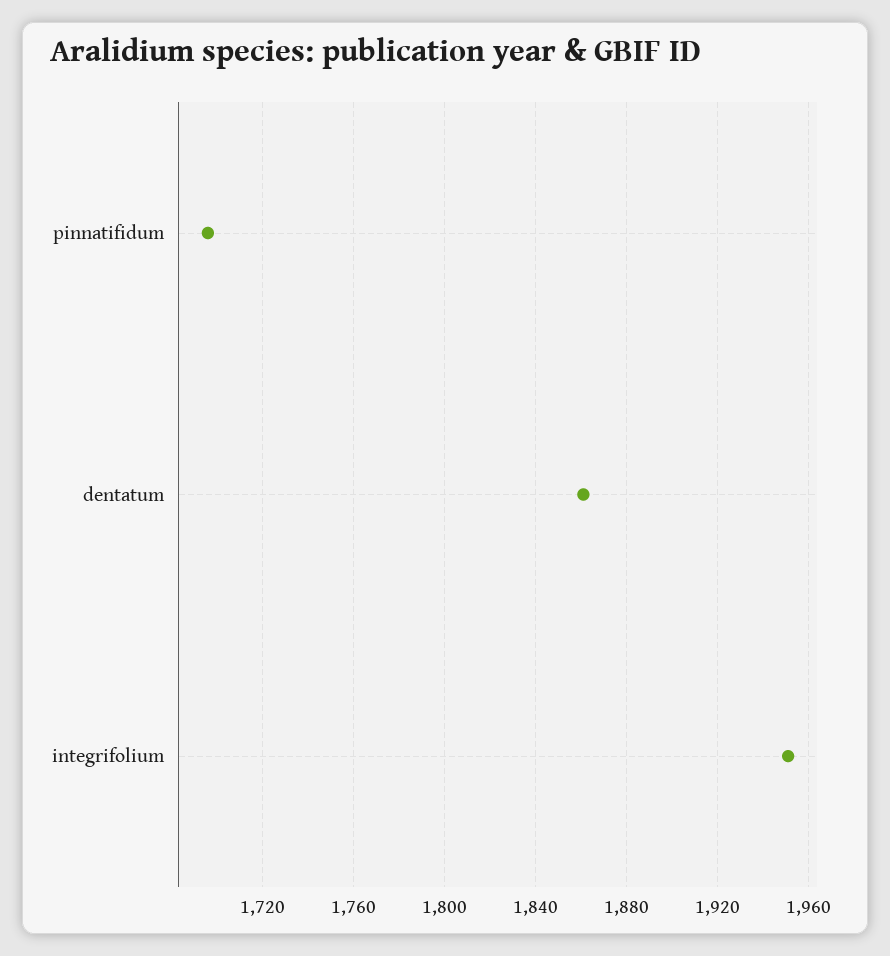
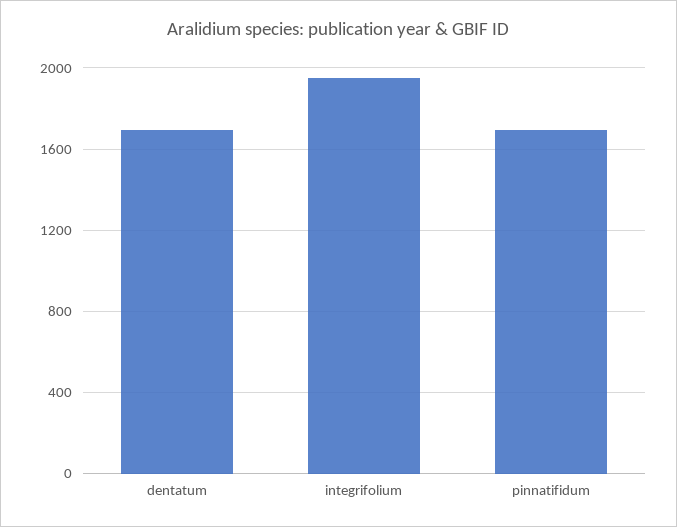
  {
    "pinnatifidum": 1695,
-   "dentatum": 1860,
+   "dentatum": 1700,
    "integrifolium": 1950
  }

